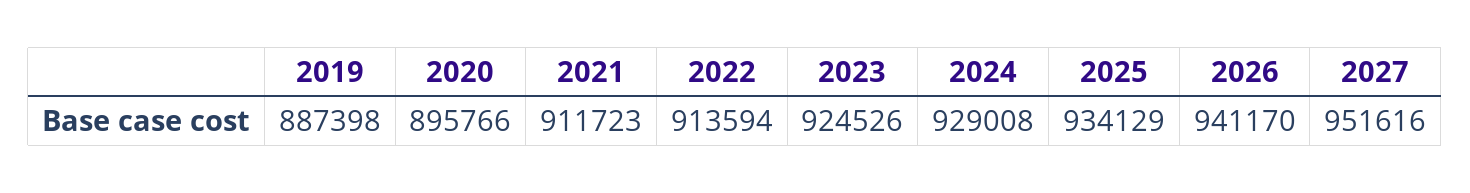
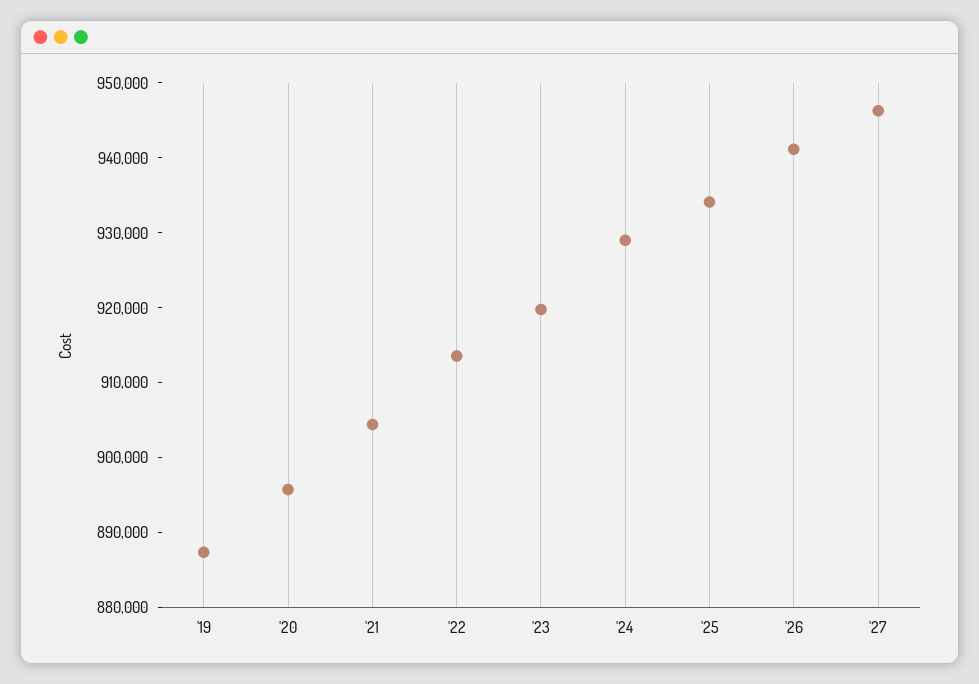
  {
    "2019": 887398,
    "2020": 895766,
-   "2021": 911723,
+   "2021": 904000,
    "2022": 913594,
-   "2023": 924526,
+   "2023": 920000,
    "2024": 929008,
    "2025": 934129,
    "2026": 941170,
-   "2027": 951616
+   "2027": 946000
  }

